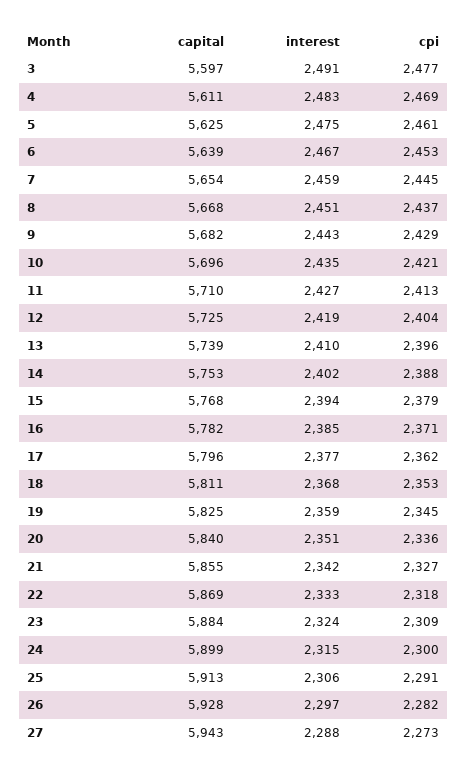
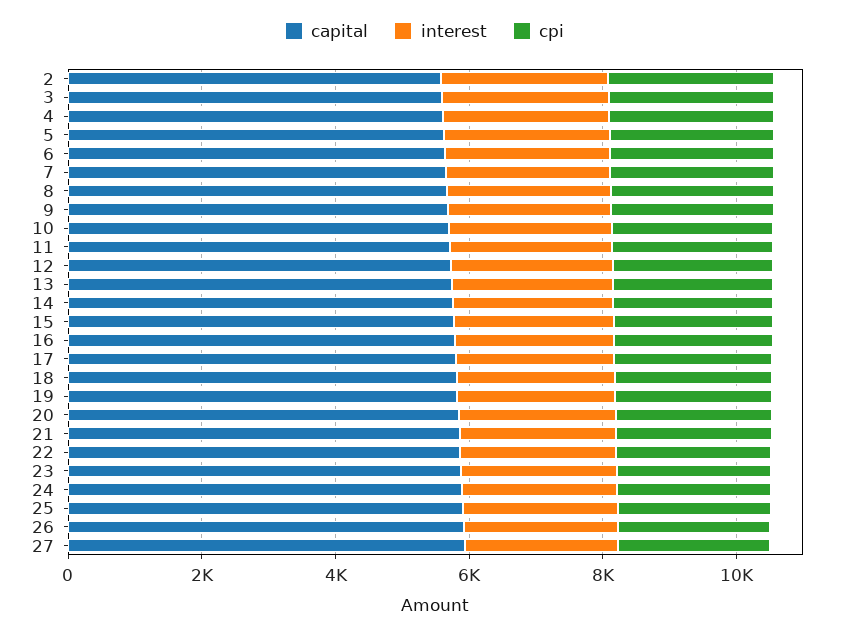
  {
    "capital": {
      "3": 5597,
      "4": 5611,
      "5": 5625,
      "6": 5639,
      "7": 5654,
      "8": 5668,
      "9": 5682,
      "10": 5696,
      "11": 5710,
      "12": 5725,
      "13": 5739,
      "14": 5753,
      "15": 5768,
      "16": 5782,
      "17": 5796,
      "18": 5811,
      "19": 5825,
      "20": 5840,
      "21": 5855,
      "22": 5869,
      "23": 5884,
      "24": 5899,
      "25": 5913,
      "26": 5928,
-     "27": 5943
+     "27": 5943,
+     "2": 5500
    },
    "interest": {
      "3": 2491,
      "4": 2483,
      "5": 2475,
      "6": 2467,
      "7": 2459,
      "8": 2451,
      "9": 2443,
      "10": 2435,
      "11": 2427,
      "12": 2419,
      "13": 2410,
      "14": 2402,
      "15": 2394,
      "16": 2385,
      "17": 2377,
      "18": 2368,
      "19": 2359,
      "20": 2351,
      "21": 2342,
      "22": 2333,
      "23": 2324,
      "24": 2315,
      "25": 2306,
      "26": 2297,
-     "27": 2288
+     "27": 2288,
+     "2": 2500
    },
    "cpi": {
      "3": 2477,
      "4": 2469,
      "5": 2461,
      "6": 2453,
      "7": 2445,
      "8": 2437,
      "9": 2429,
      "10": 2421,
      "11": 2413,
      "12": 2404,
      "13": 2396,
      "14": 2388,
      "15": 2379,
      "16": 2371,
      "17": 2362,
      "18": 2353,
      "19": 2345,
      "20": 2336,
      "21": 2327,
      "22": 2318,
      "23": 2309,
      "24": 2300,
      "25": 2291,
      "26": 2282,
-     "27": 2273
+     "27": 2273,
+     "2": 2500
    }
  }

